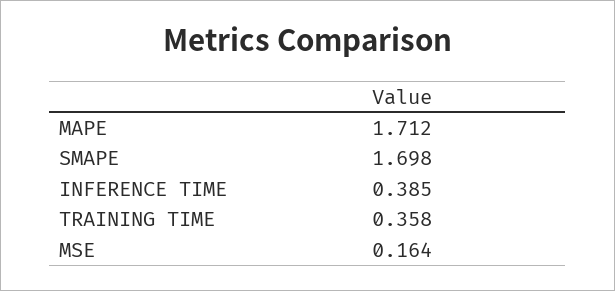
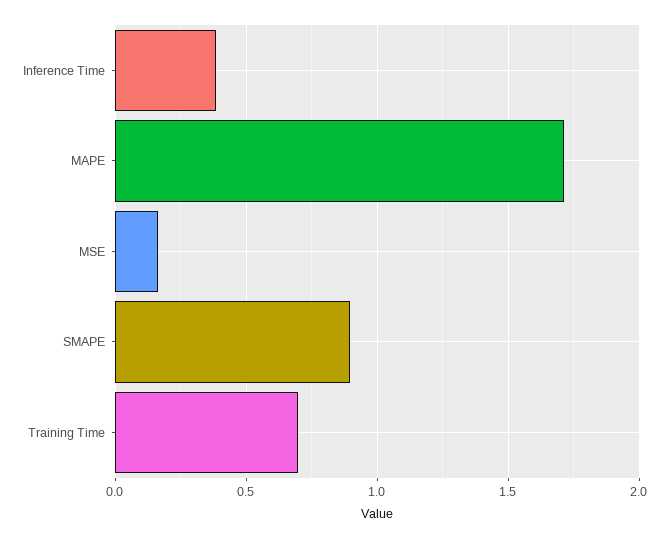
  {
    "MAPE": 1.712,
-   "SMAPE": 1.698,
+   "SMAPE": 0.9,
    "INFERENCE TIME": 0.385,
-   "TRAINING TIME": 0.358,
+   "TRAINING TIME": 0.7,
    "MSE": 0.164
  }

